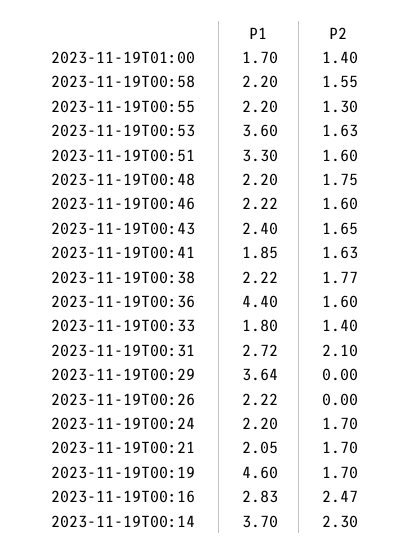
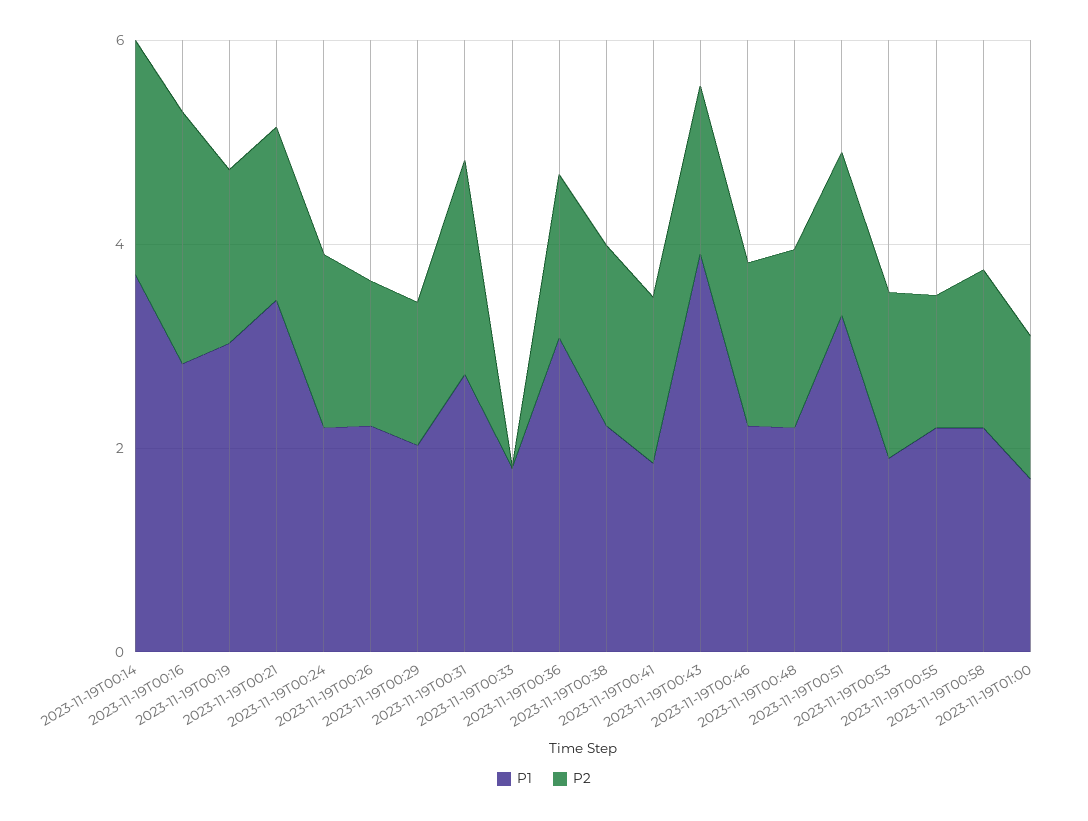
  {
    "P1": {
      "2023-11-19T01:00": 1.7,
      "2023-11-19T00:58": 2.2,
      "2023-11-19T00:55": 2.2,
-     "2023-11-19T00:53": 3.6,
+     "2023-11-19T00:53": 2,
      "2023-11-19T00:51": 3.3,
      "2023-11-19T00:48": 2.2,
      "2023-11-19T00:46": 2.22,
-     "2023-11-19T00:43": 2.4,
+     "2023-11-19T00:43": 4,
      "2023-11-19T00:41": 1.85,
      "2023-11-19T00:38": 2.22,
-     "2023-11-19T00:36": 4.4,
+     "2023-11-19T00:36": 3,
      "2023-11-19T00:33": 1.8,
      "2023-11-19T00:31": 2.72,
-     "2023-11-19T00:29": 3.64,
+     "2023-11-19T00:29": 2,
      "2023-11-19T00:26": 2.22,
      "2023-11-19T00:24": 2.2,
-     "2023-11-19T00:21": 2.05,
+     "2023-11-19T00:21": 3.5,
-     "2023-11-19T00:19": 4.6,
+     "2023-11-19T00:19": 3,
      "2023-11-19T00:16": 2.83,
      "2023-11-19T00:14": 3.7
    },
    "P2": {
      "2023-11-19T01:00": 1.4,
      "2023-11-19T00:58": 1.55,
      "2023-11-19T00:55": 1.3,
      "2023-11-19T00:53": 1.63,
      "2023-11-19T00:51": 1.6,
      "2023-11-19T00:48": 1.75,
      "2023-11-19T00:46": 1.6,
      "2023-11-19T00:43": 1.65,
      "2023-11-19T00:41": 1.63,
      "2023-11-19T00:38": 1.77,
      "2023-11-19T00:36": 1.6,
-     "2023-11-19T00:33": 1.4,
+     "2023-11-19T00:33": 0,
      "2023-11-19T00:31": 2.1,
-     "2023-11-19T00:29": 0,
+     "2023-11-19T00:29": 1.5,
-     "2023-11-19T00:26": 0,
+     "2023-11-19T00:26": 1.5,
      "2023-11-19T00:24": 1.7,
      "2023-11-19T00:21": 1.7,
      "2023-11-19T00:19": 1.7,
      "2023-11-19T00:16": 2.47,
      "2023-11-19T00:14": 2.3
    }
  }

